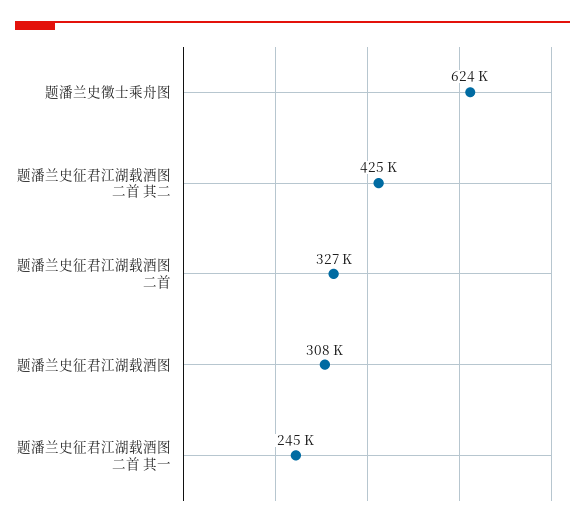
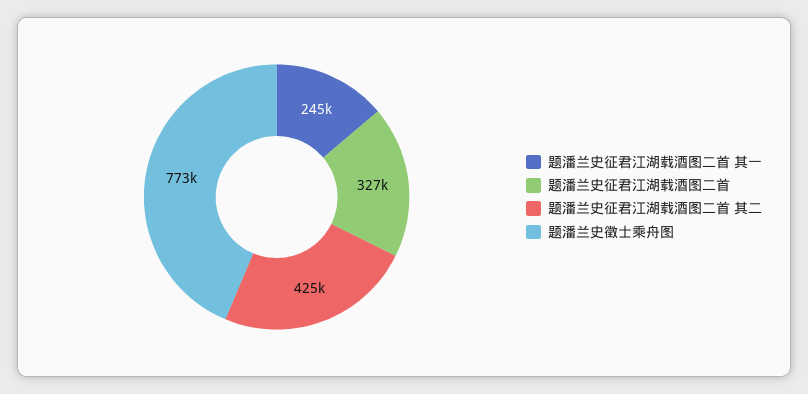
  {
-   "题潘兰史徵士乘舟图": 624000,
+   "题潘兰史徵士乘舟图": 773000,
    "题潘兰史征君江湖载酒图二首 其二": 425000,
    "题潘兰史征君江湖载酒图二首": 327000,
-   "题潘兰史征君江湖载酒图": 308000,
    "题潘兰史征君江湖载酒图二首 其一": 245000
  }

